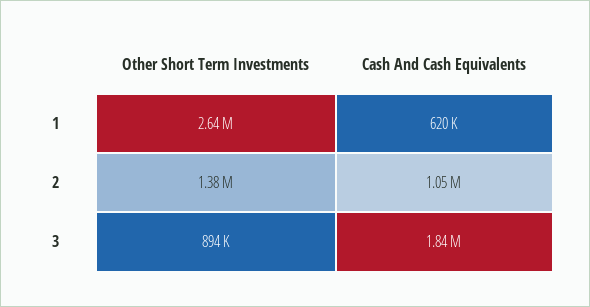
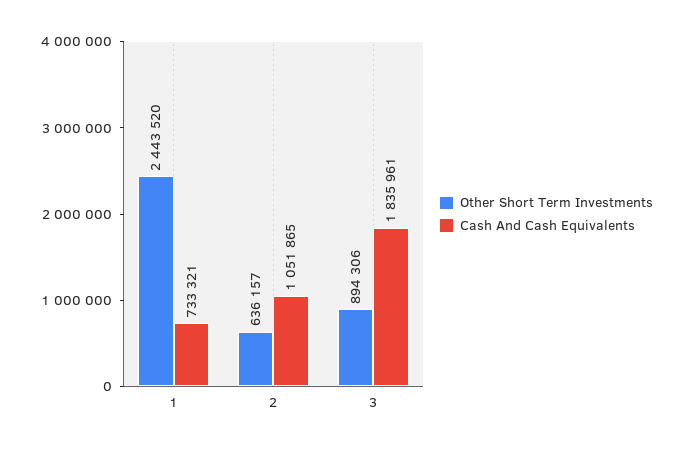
  {
    "Other Short Term Investments": {
-     "1": 2640000,
+     "1": 2443520,
-     "2": 1380000,
+     "2": 636157,
      "3": 894306
    },
    "Cash And Cash Equivalents": {
-     "1": 620000,
+     "1": 733321,
      "2": 1051865,
      "3": 1835961
    }
  }

